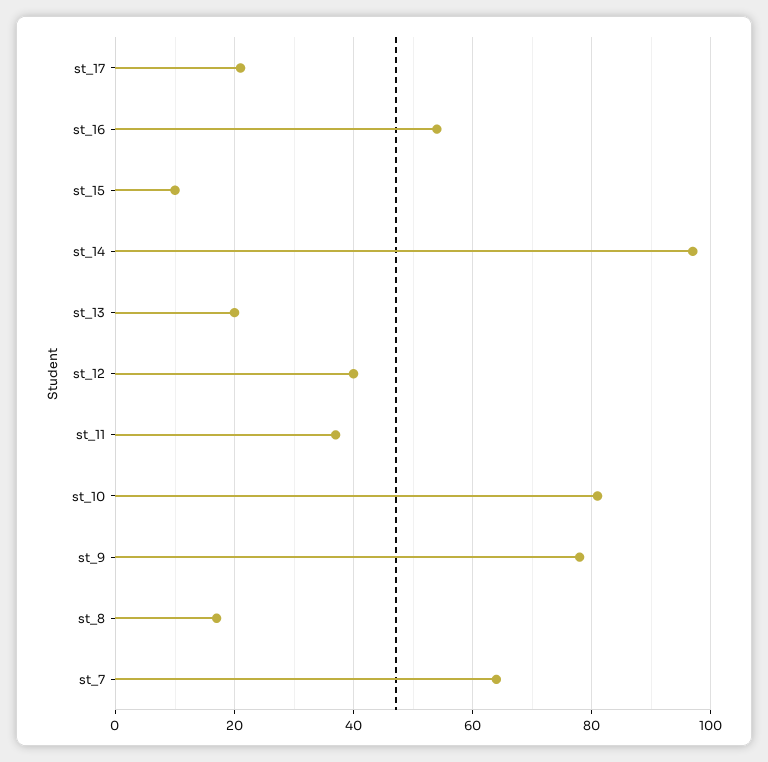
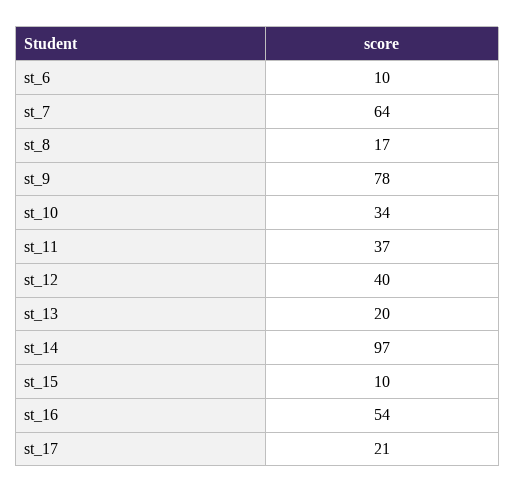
  {
    "st_17": 21,
    "st_16": 54,
    "st_15": 10,
    "st_14": 97,
    "st_13": 20,
    "st_12": 40,
    "st_11": 37,
-   "st_10": 80,
+   "st_10": 34,
    "st_9": 78,
    "st_8": 17,
-   "st_7": 64
+   "st_7": 64,
+   "st_6": 10
  }

